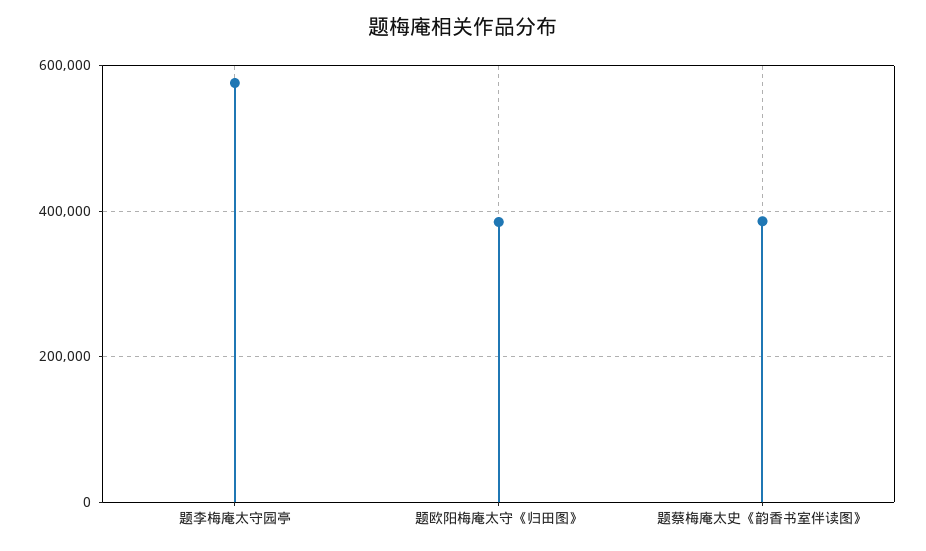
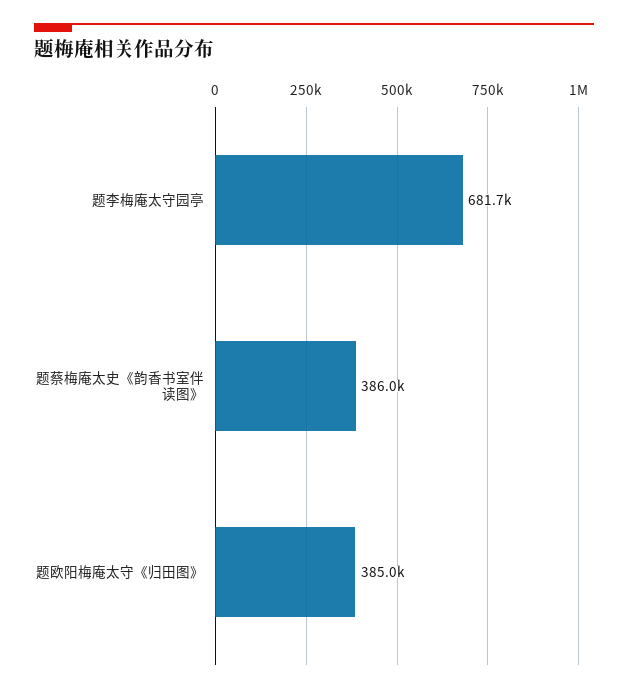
  {
-   "题李梅庵太守园亭": 580000,
+   "题李梅庵太守园亭": 681700,
    "题欧阳梅庵太守《归田图》": 385000,
    "题蔡梅庵太史《韵香书室伴读图》": 386000
  }

